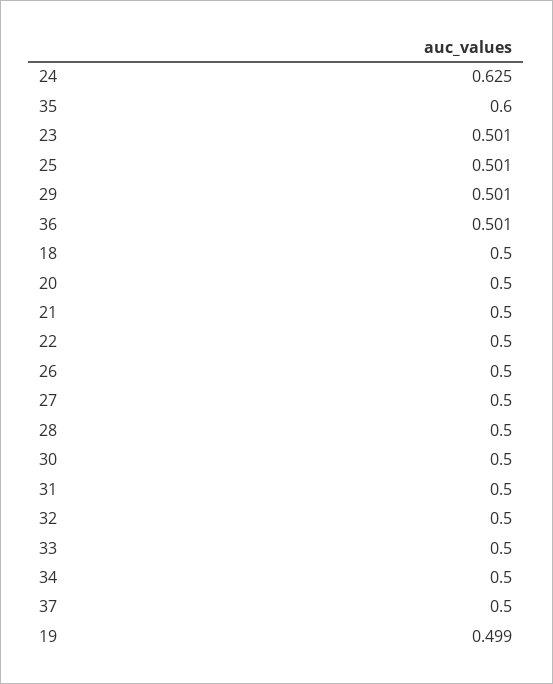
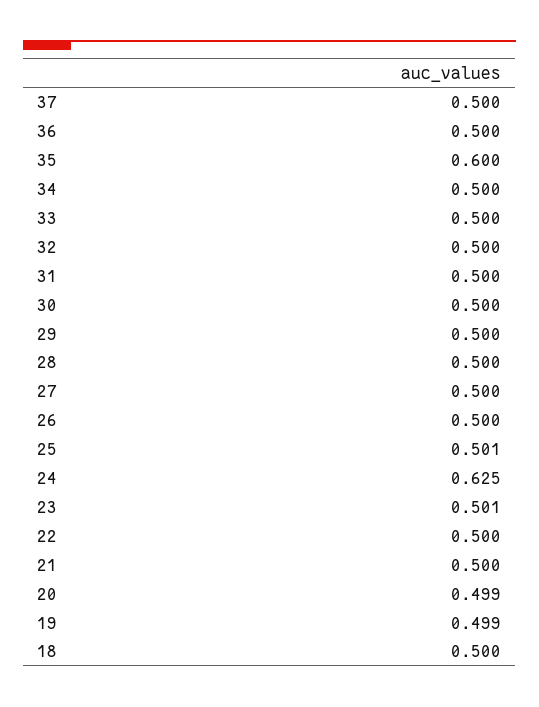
  {
    "24": 0.625,
    "35": 0.6,
    "23": 0.501,
    "25": 0.501,
-   "29": 0.501,
+   "29": 0.5,
-   "36": 0.501,
+   "36": 0.5,
    "18": 0.5,
-   "20": 0.5,
+   "20": 0.499,
    "21": 0.5,
    "22": 0.5,
    "26": 0.5,
    "27": 0.5,
    "28": 0.5,
    "30": 0.5,
    "31": 0.5,
    "32": 0.5,
    "33": 0.5,
    "34": 0.5,
    "37": 0.5,
    "19": 0.499
  }

